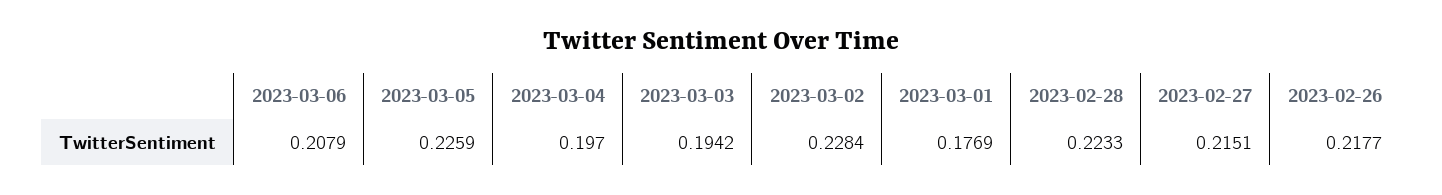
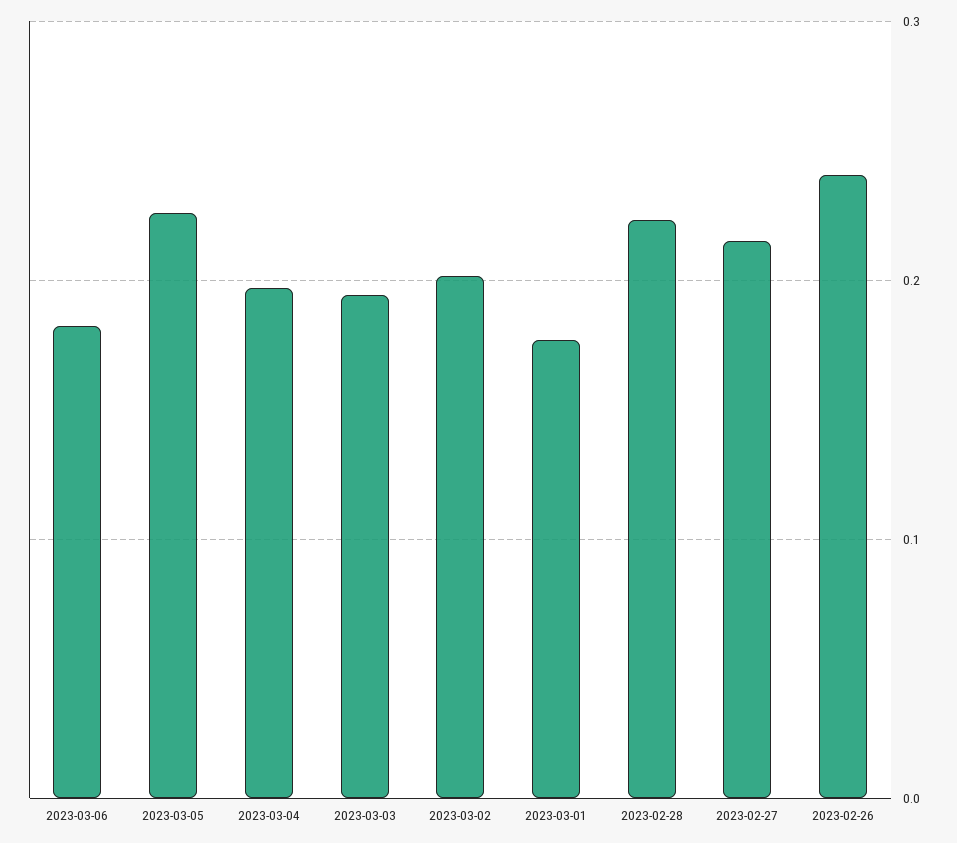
  {
-   "2023-03-06": 0.2079,
+   "2023-03-06": 0.18,
    "2023-03-05": 0.2259,
    "2023-03-04": 0.197,
    "2023-03-03": 0.1942,
-   "2023-03-02": 0.2284,
+   "2023-03-02": 0.2,
    "2023-03-01": 0.1769,
    "2023-02-28": 0.2233,
    "2023-02-27": 0.2151,
-   "2023-02-26": 0.2177
+   "2023-02-26": 0.24
  }

